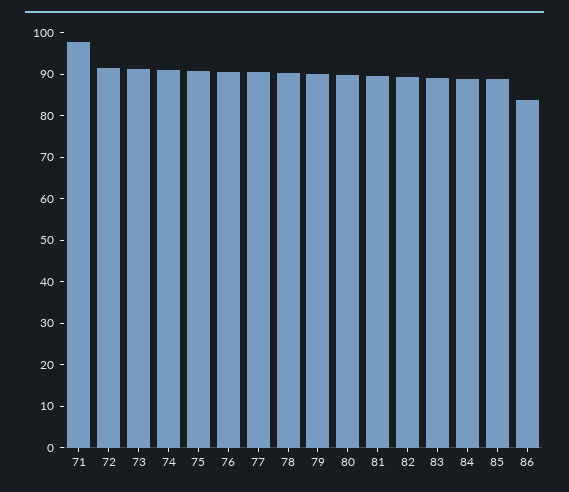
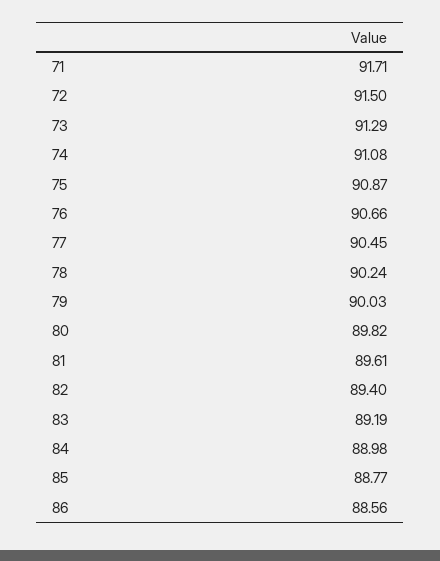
  {
-   "71": 98,
+   "71": 91.71,
    "72": 91.5,
    "73": 91.29,
    "74": 91.08,
    "75": 90.87,
    "76": 90.66,
    "77": 90.45,
    "78": 90.24,
    "79": 90.03,
    "80": 89.82,
    "81": 89.61,
    "82": 89.4,
    "83": 89.19,
    "84": 88.98,
    "85": 88.77,
-   "86": 84
+   "86": 88.56
  }

